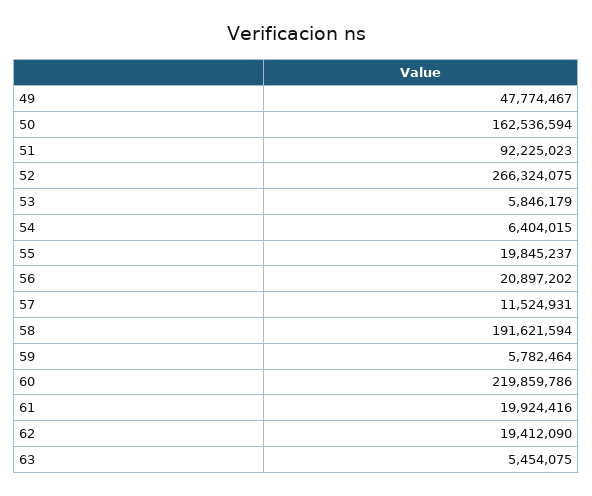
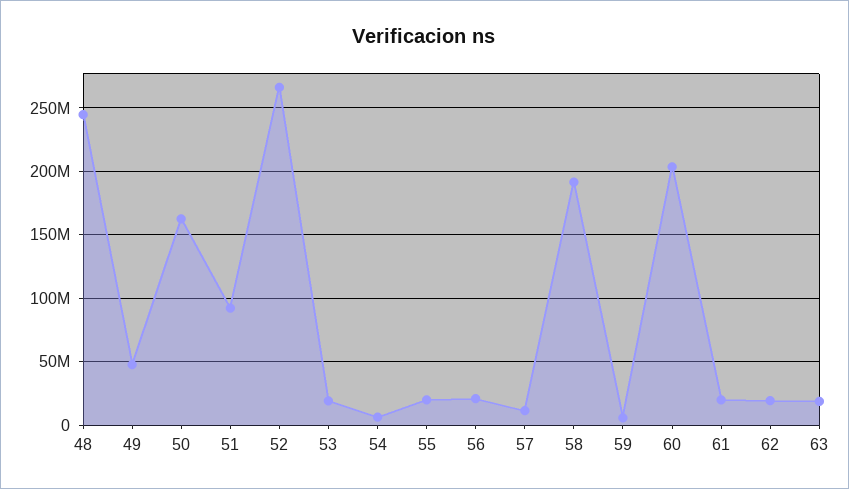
  {
    "49": 47774467,
    "50": 162536594,
    "51": 92225023,
    "52": 266324075,
-   "53": 5846179,
+   "53": 20000000,
    "54": 6404015,
    "55": 19845237,
    "56": 20897202,
    "57": 11524931,
    "58": 191621594,
    "59": 5782464,
-   "60": 219859786,
+   "60": 205000000,
    "61": 19924416,
    "62": 19412090,
-   "63": 5454075
+   "63": 20000000,
+   "48": 245000000
  }

